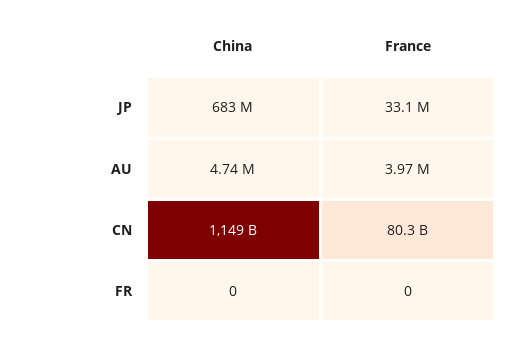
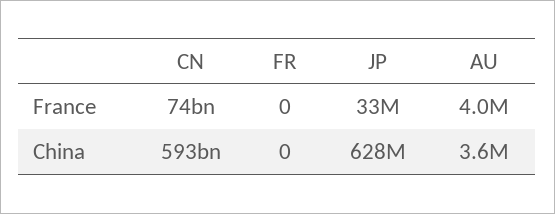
  {
    "China": {
-     "JP": 683000000,
+     "JP": 628000000,
-     "AU": 4740000,
+     "AU": 3600000,
-     "CN": 1149000000000,
+     "CN": 593000000000,
      "FR": 0
    },
    "France": {
      "JP": 33100000,
      "AU": 3970000,
-     "CN": 80300000000,
+     "CN": 74000000000,
      "FR": 0
    }
  }

